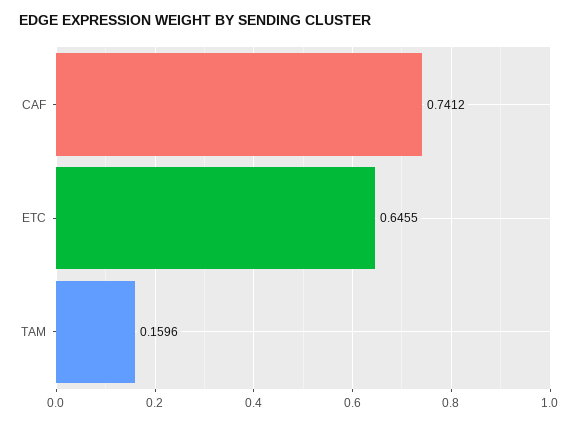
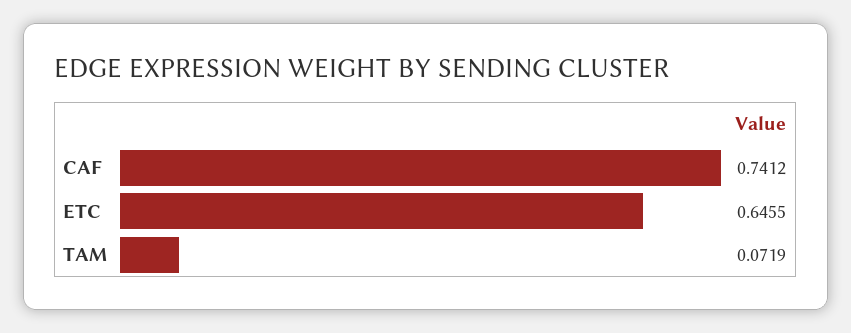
  {
    "CAF": 0.7412,
    "ETC": 0.6455,
-   "TAM": 0.1596
+   "TAM": 0.0719
  }

